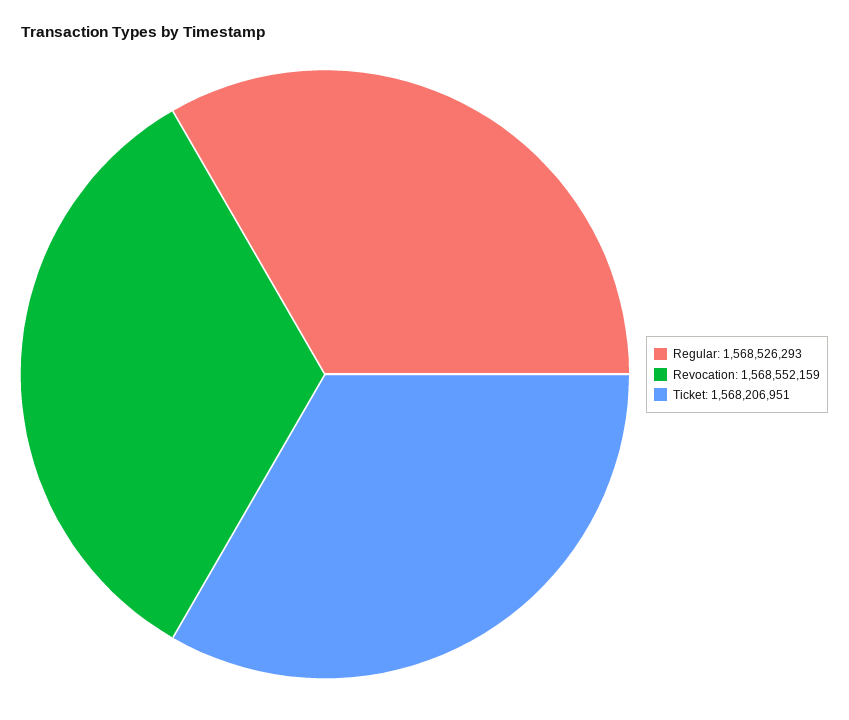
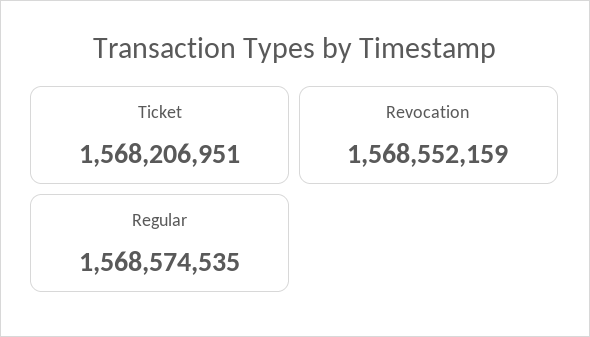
  {
-   "Regular": 1568526293,
+   "Regular": 1568574535,
    "Revocation": 1568552159,
    "Ticket": 1568206951
  }

